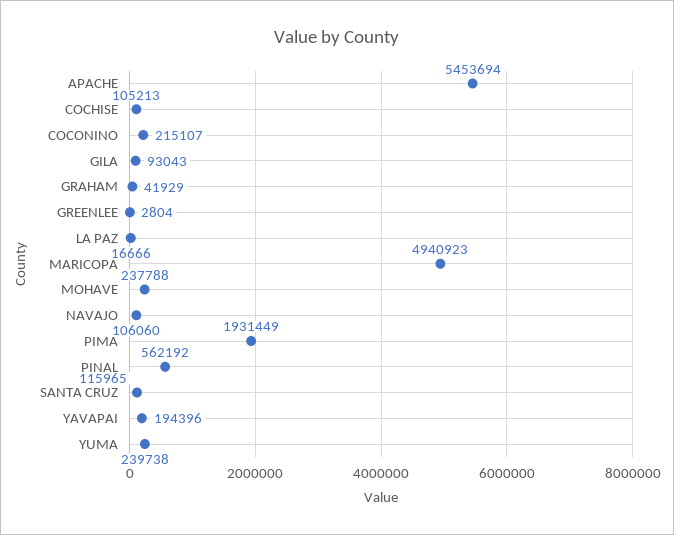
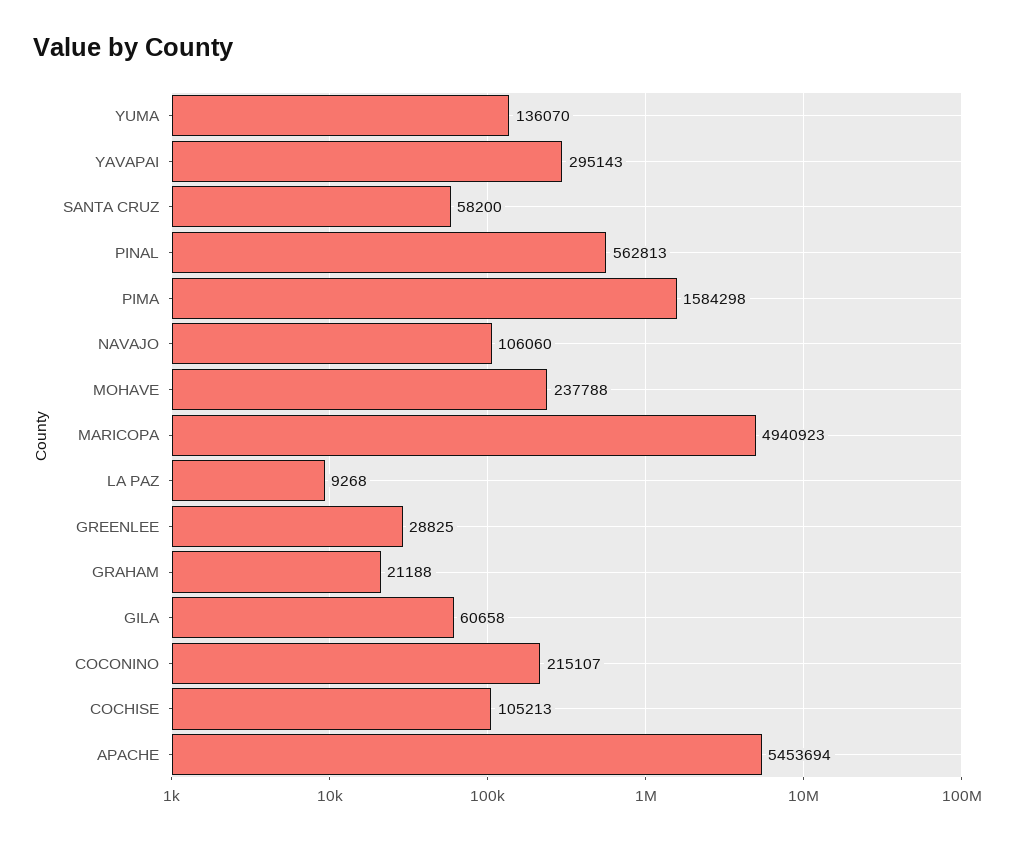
  {
    "APACHE": 5453694,
    "COCHISE": 105213,
    "COCONINO": 215107,
-   "GILA": 93043,
+   "GILA": 60658,
-   "GRAHAM": 41929,
+   "GRAHAM": 21188,
-   "GREENLEE": 2804,
+   "GREENLEE": 28825,
-   "LA PAZ": 16666,
+   "LA PAZ": 9268,
    "MARICOPA": 4940923,
    "MOHAVE": 237788,
    "NAVAJO": 106060,
-   "PIMA": 1931449,
+   "PIMA": 1584298,
-   "PINAL": 562192,
+   "PINAL": 562813,
-   "SANTA CRUZ": 115965,
+   "SANTA CRUZ": 58200,
-   "YAVAPAI": 194396,
+   "YAVAPAI": 295143,
-   "YUMA": 239738
+   "YUMA": 136070
  }

